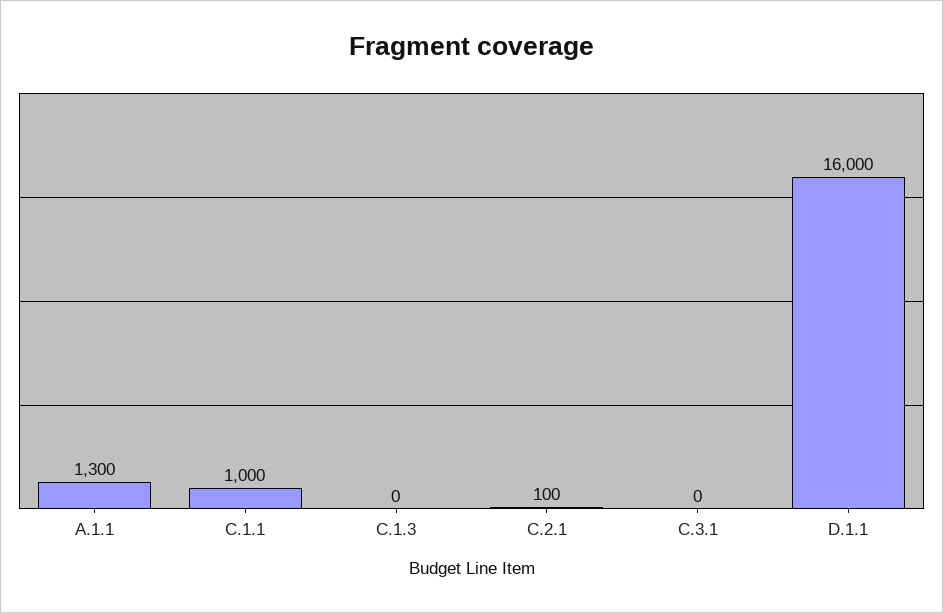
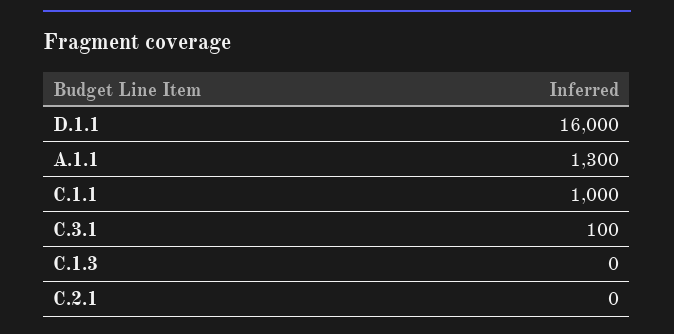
  {
    "A.1.1": 1300,
    "C.1.1": 1000,
    "C.1.3": 0,
-   "C.2.1": 100,
+   "C.2.1": 0,
-   "C.3.1": 0,
+   "C.3.1": 100,
    "D.1.1": 16000
  }

